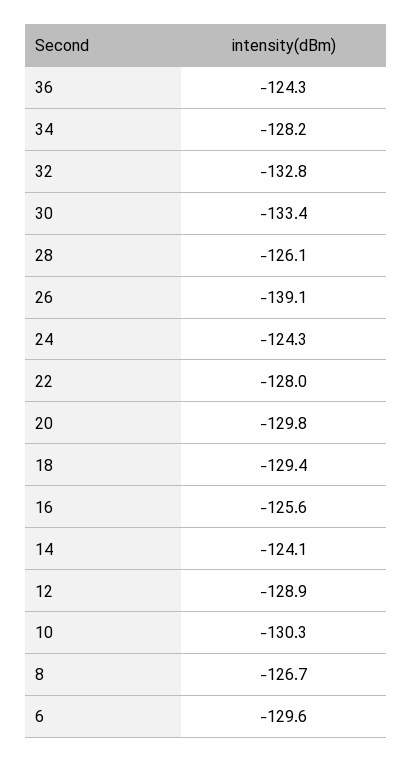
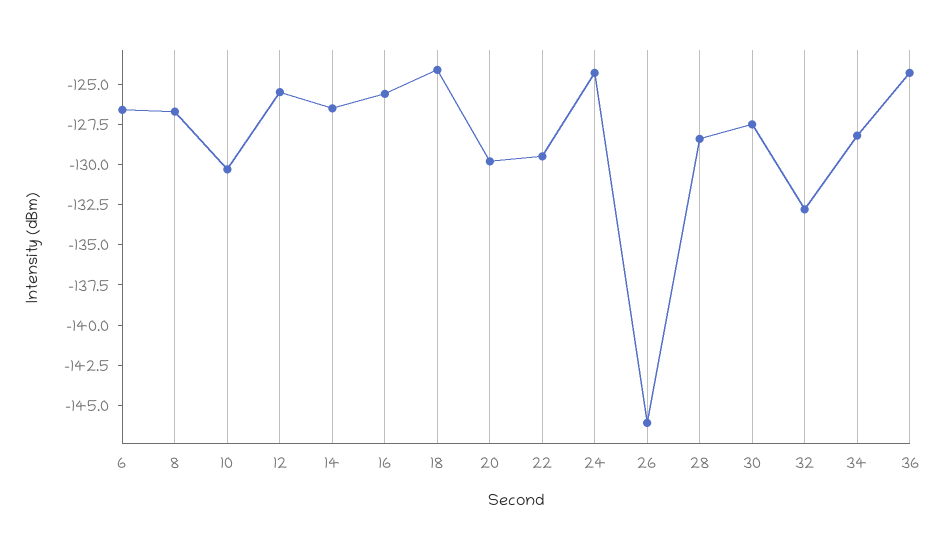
  {
    "36": -124.3,
    "34": -128.2,
    "32": -132.8,
-   "30": -133.4,
+   "30": -127.5,
-   "28": -126.1,
+   "28": -128.5,
-   "26": -139.1,
+   "26": -146,
    "24": -124.3,
-   "22": -128,
+   "22": -129.5,
    "20": -129.8,
-   "18": -129.4,
+   "18": -124,
    "16": -125.6,
-   "14": -124.1,
+   "14": -126.5,
-   "12": -128.9,
+   "12": -125.5,
    "10": -130.3,
    "8": -126.7,
-   "6": -129.6
+   "6": -126.5
  }

